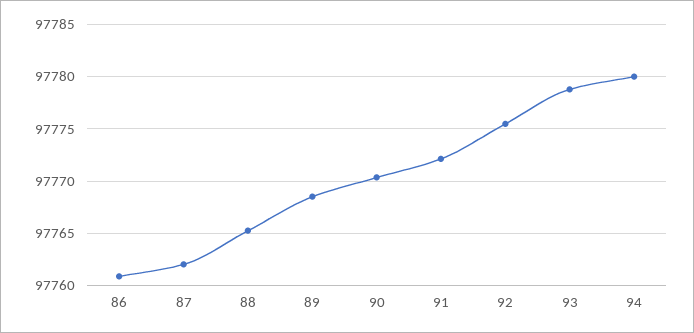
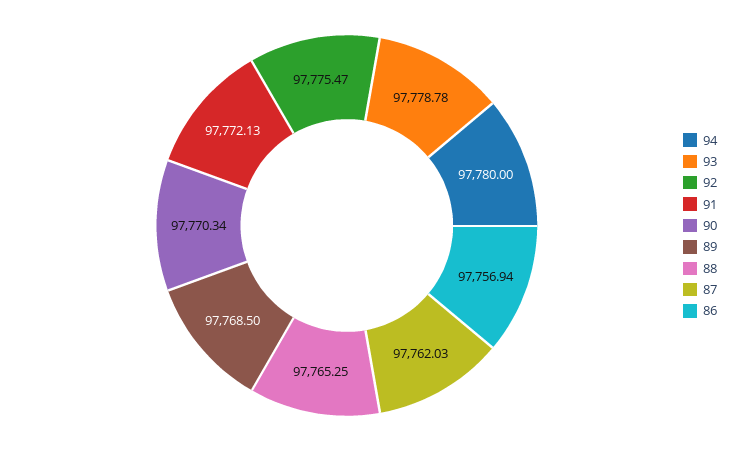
  {
-   "86": 97761,
+   "86": 97756.94,
    "87": 97762.03,
    "88": 97765.25,
    "89": 97768.5,
    "90": 97770.34,
    "91": 97772.13,
    "92": 97775.47,
    "93": 97778.78,
    "94": 97780
  }

